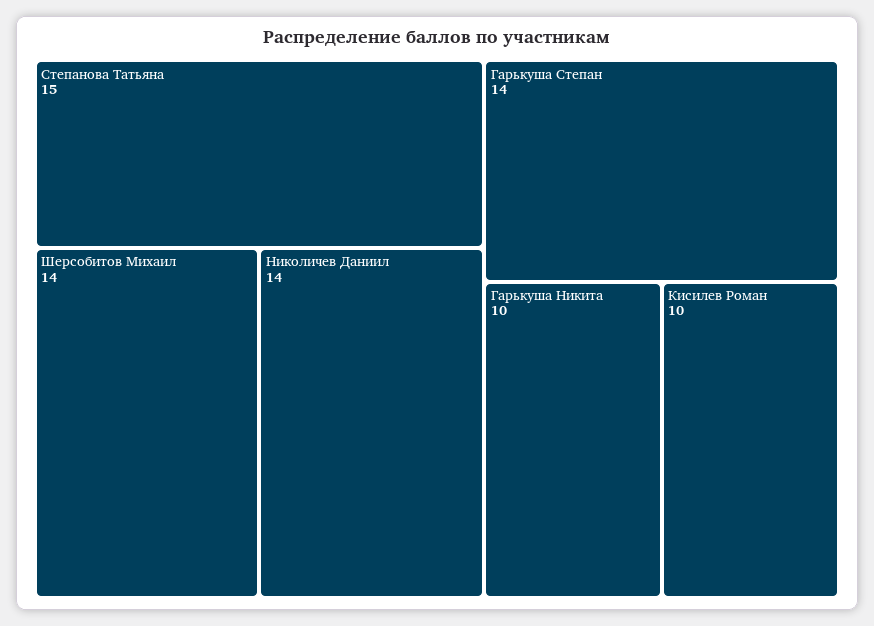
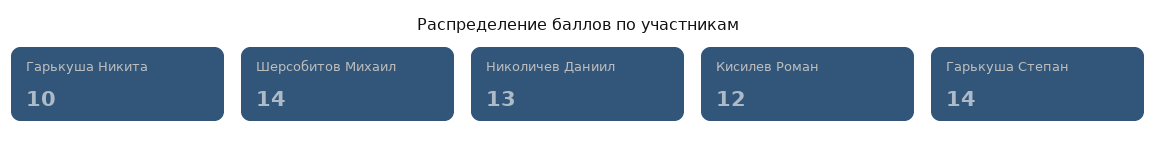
  {
-   "Степанова Татьяна": 15,
    "Шерсобитов Михаил": 14,
-   "Николичев Даниил": 14,
+   "Николичев Даниил": 13,
    "Гарькуша Степан": 14,
    "Гарькуша Никита": 10,
-   "Кисилев Роман": 10
+   "Кисилев Роман": 12
  }

